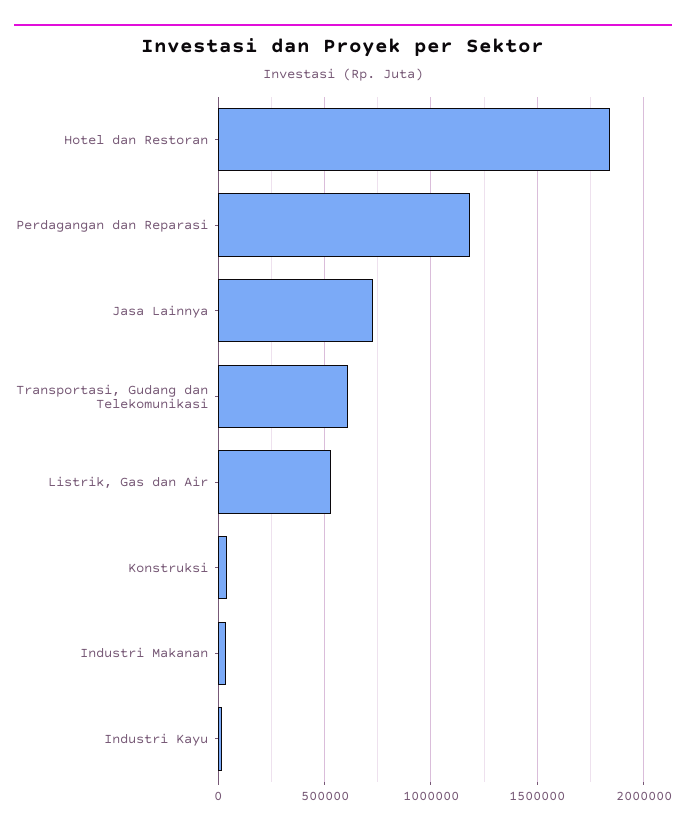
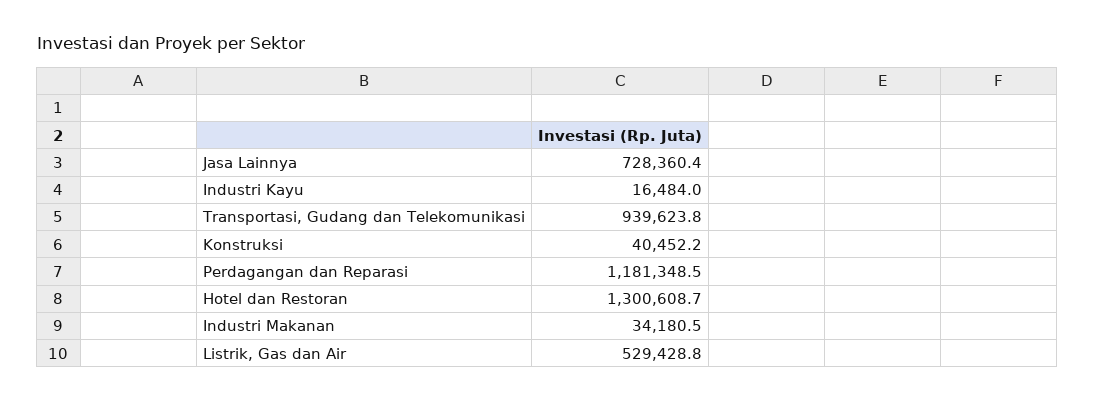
  {
-   "Hotel dan Restoran": 1850000,
+   "Hotel dan Restoran": 1300608.7,
    "Perdagangan dan Reparasi": 1181348.5,
    "Jasa Lainnya": 728360.4,
-   "Transportasi, Gudang dan Telekomunikasi": 600000,
+   "Transportasi, Gudang dan Telekomunikasi": 939623.8,
    "Listrik, Gas dan Air": 529428.8,
    "Konstruksi": 40452.2,
    "Industri Makanan": 34180.5,
    "Industri Kayu": 16484
  }

